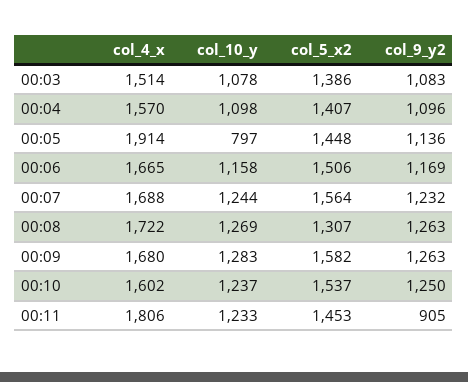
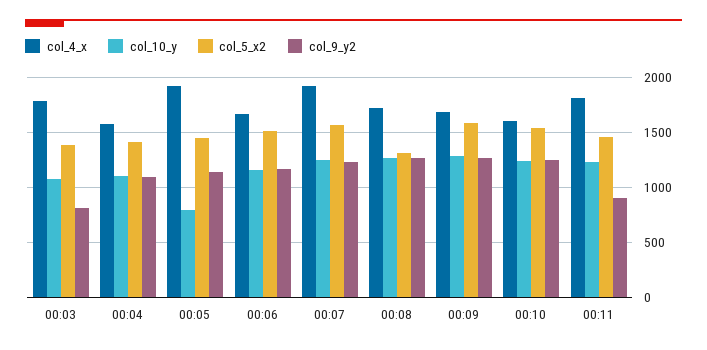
  {
    "col_4_x": {
-     "00:03": 1514,
+     "00:03": 1800,
      "00:04": 1570,
      "00:05": 1914,
      "00:06": 1665,
-     "00:07": 1688,
+     "00:07": 1900,
      "00:08": 1722,
      "00:09": 1680,
      "00:10": 1602,
      "00:11": 1806
    },
    "col_10_y": {
      "00:03": 1078,
      "00:04": 1098,
      "00:05": 797,
      "00:06": 1158,
      "00:07": 1244,
      "00:08": 1269,
      "00:09": 1283,
      "00:10": 1237,
      "00:11": 1233
    },
    "col_5_x2": {
      "00:03": 1386,
      "00:04": 1407,
      "00:05": 1448,
      "00:06": 1506,
      "00:07": 1564,
      "00:08": 1307,
      "00:09": 1582,
      "00:10": 1537,
      "00:11": 1453
    },
    "col_9_y2": {
-     "00:03": 1083,
+     "00:03": 800,
      "00:04": 1096,
      "00:05": 1136,
      "00:06": 1169,
      "00:07": 1232,
      "00:08": 1263,
      "00:09": 1263,
      "00:10": 1250,
      "00:11": 905
    }
  }

